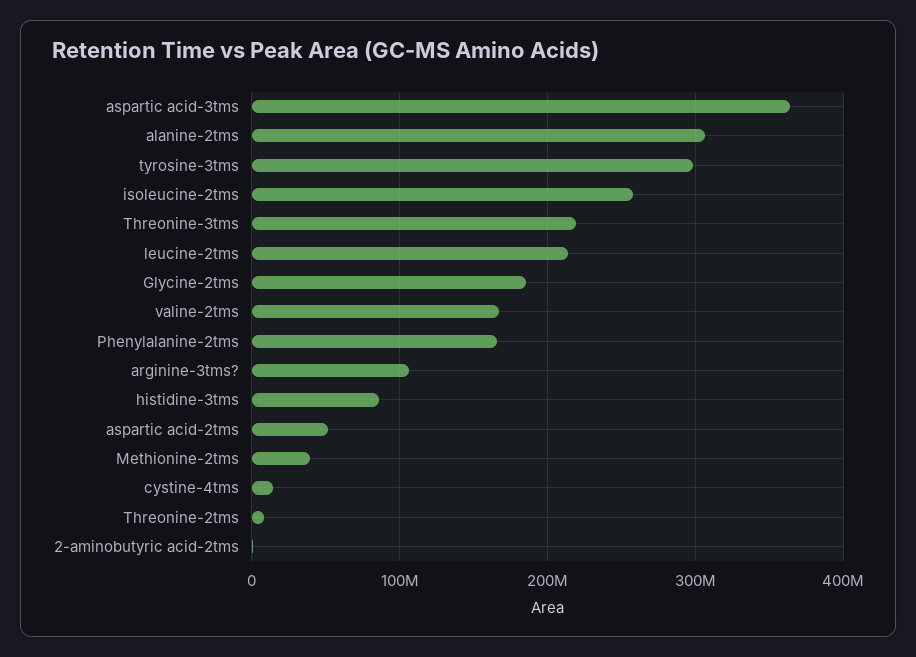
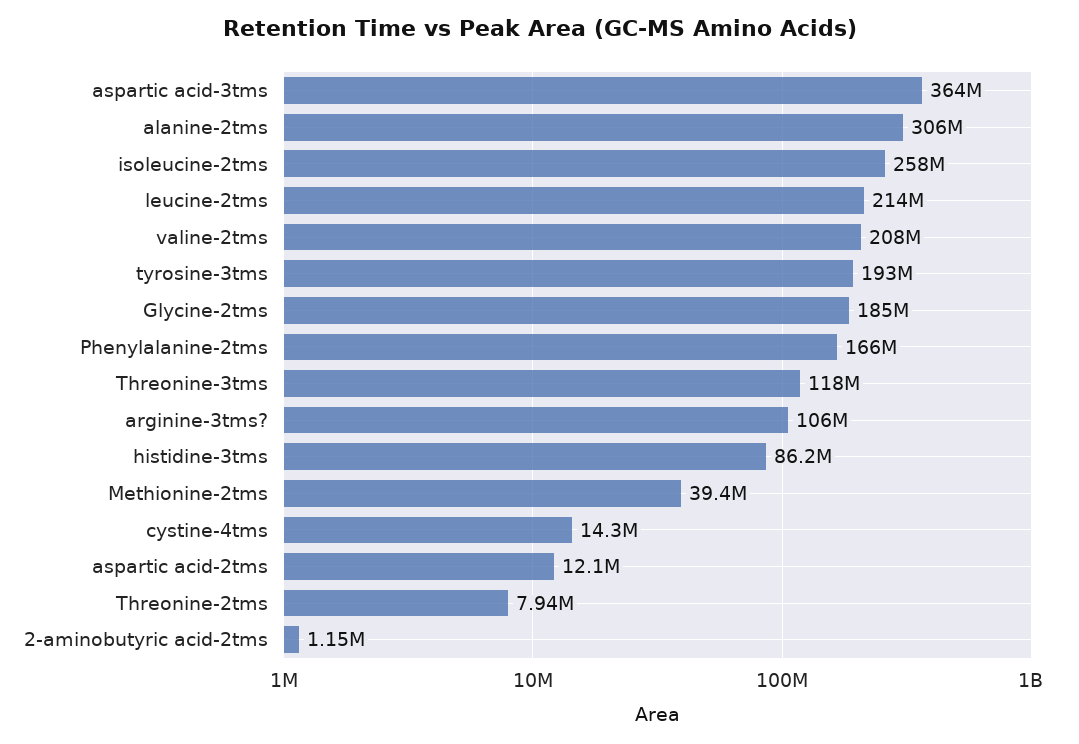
  {
    "aspartic acid-3tms": 364000000,
    "alanine-2tms": 306000000,
-   "tyrosine-3tms": 300000000,
+   "tyrosine-3tms": 193000000,
    "isoleucine-2tms": 258000000,
-   "Threonine-3tms": 220000000,
+   "Threonine-3tms": 118000000,
    "leucine-2tms": 214000000,
    "Glycine-2tms": 185000000,
-   "valine-2tms": 170000000,
+   "valine-2tms": 208000000,
    "Phenylalanine-2tms": 166000000,
    "arginine-3tms?": 106000000,
    "histidine-3tms": 86200000,
-   "aspartic acid-2tms": 50000000,
+   "aspartic acid-2tms": 12100000,
    "Methionine-2tms": 39400000,
    "cystine-4tms": 14300000,
    "Threonine-2tms": 7940000,
    "2-aminobutyric acid-2tms": 1150000
  }

